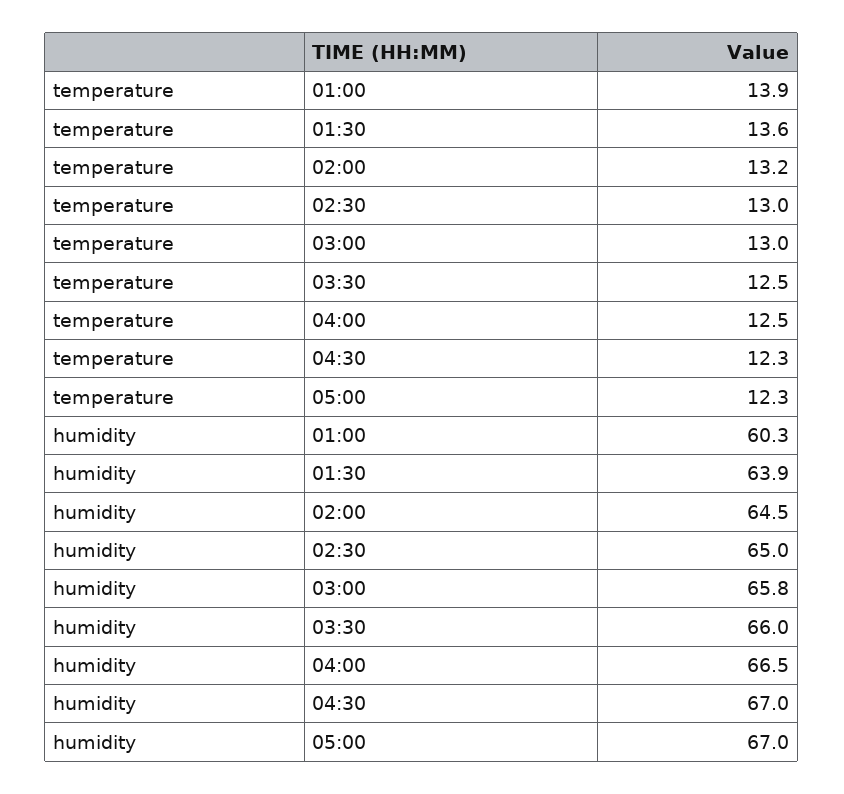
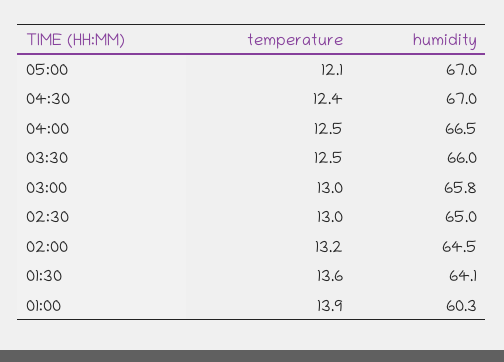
  {
    "temperature": {
      "01:00": 13.9,
      "01:30": 13.6,
      "02:00": 13.2,
      "02:30": 13,
      "03:00": 13,
      "03:30": 12.5,
      "04:00": 12.5,
-     "04:30": 12.3,
+     "04:30": 12.4,
-     "05:00": 12.3
+     "05:00": 12.1
    },
    "humidity": {
      "01:00": 60.3,
-     "01:30": 63.9,
+     "01:30": 64.1,
      "02:00": 64.5,
      "02:30": 65,
      "03:00": 65.8,
      "03:30": 66,
      "04:00": 66.5,
      "04:30": 67,
      "05:00": 67
    }
  }

